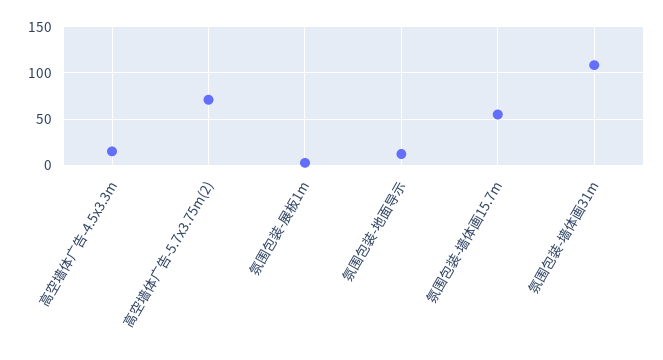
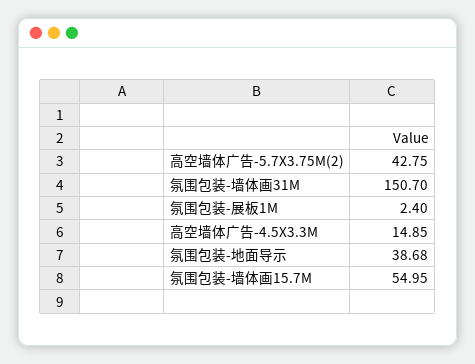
  {
    "高空墙体广告-4.5x3.3m": 14.85,
-   "高空墙体广告-5.7x3.75m(2)": 70,
+   "高空墙体广告-5.7x3.75m(2)": 42.75,
    "氛围包装-展板1m": 2.4,
-   "氛围包装-地面导示": 10,
+   "氛围包装-地面导示": 38.68,
    "氛围包装-墙体画15.7m": 54.95,
-   "氛围包装-墙体画31m": 110
+   "氛围包装-墙体画31m": 150.7
  }

